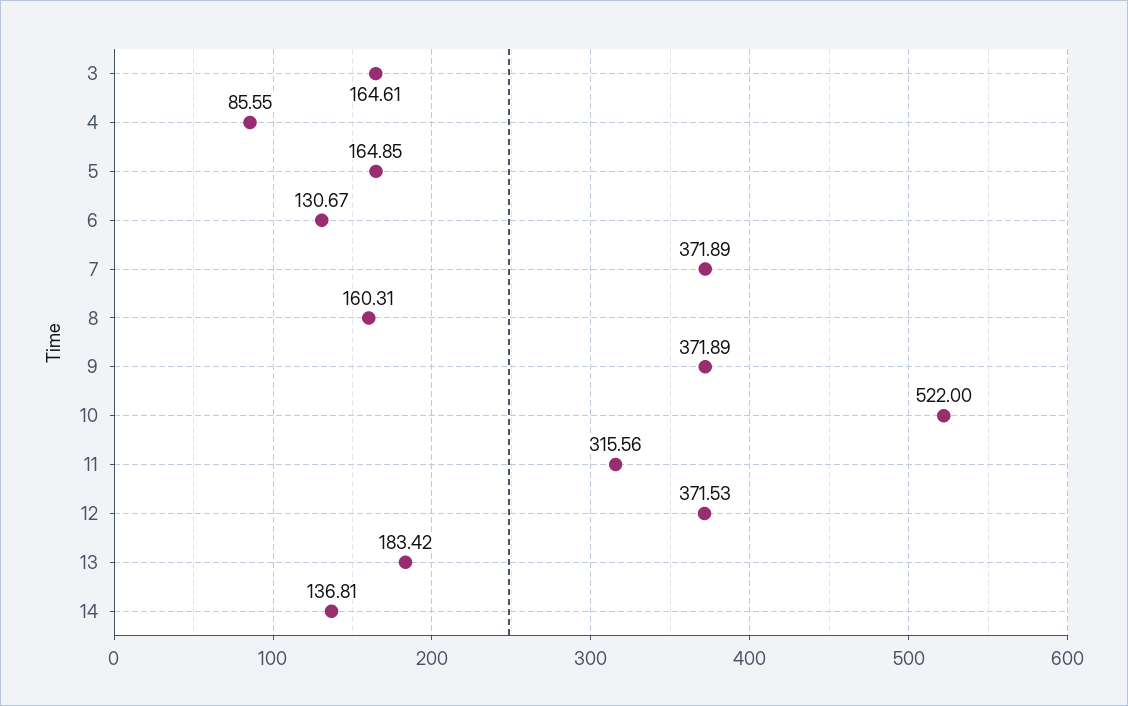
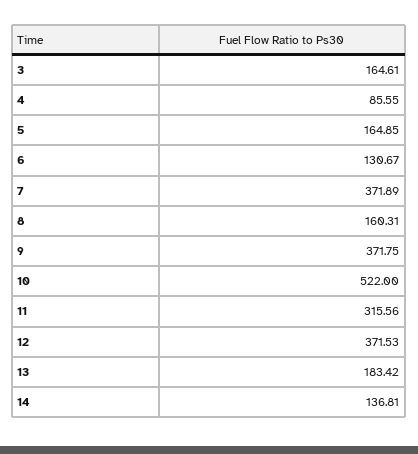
  {
    "3": 164.61,
    "4": 85.55,
    "5": 164.85,
    "6": 130.67,
    "7": 371.89,
    "8": 160.31,
-   "9": 371.89,
+   "9": 371.75,
    "10": 522,
    "11": 315.56,
    "12": 371.53,
    "13": 183.42,
    "14": 136.81
  }

